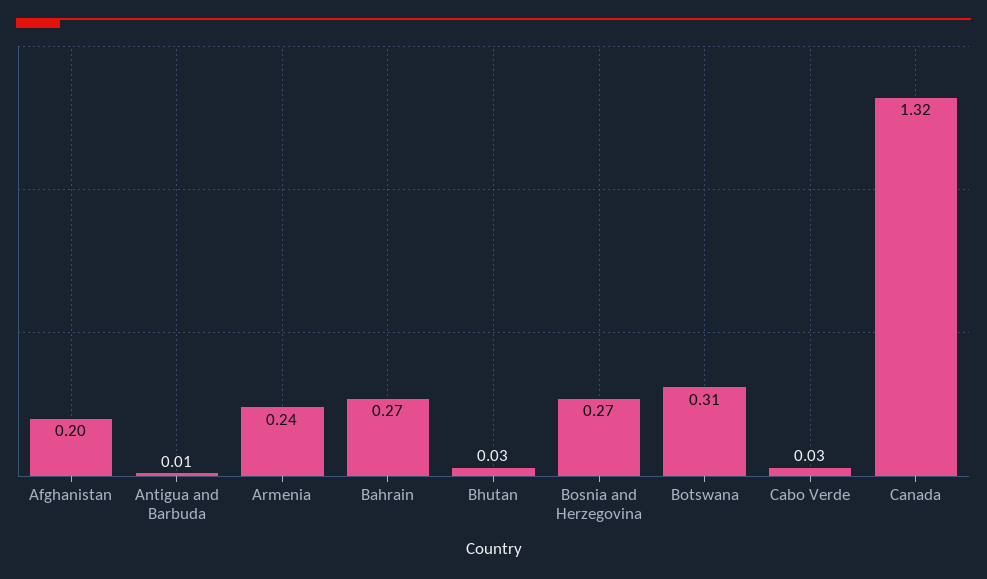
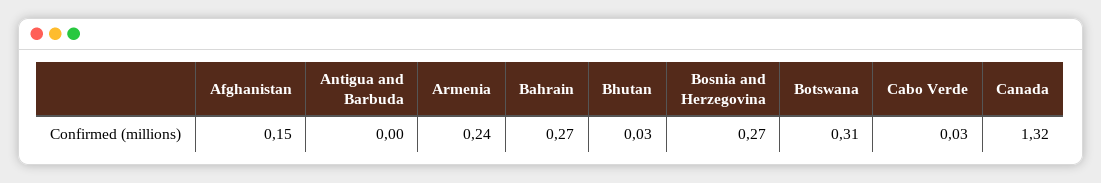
  {
-   "Afghanistan": 0.2,
+   "Afghanistan": 0.15,
-   "Antigua and Barbuda": 0.01,
+   "Antigua and Barbuda": 0,
    "Armenia": 0.24,
    "Bahrain": 0.27,
    "Bhutan": 0.03,
    "Bosnia and Herzegovina": 0.27,
    "Botswana": 0.31,
    "Cabo Verde": 0.03,
    "Canada": 1.32
  }

